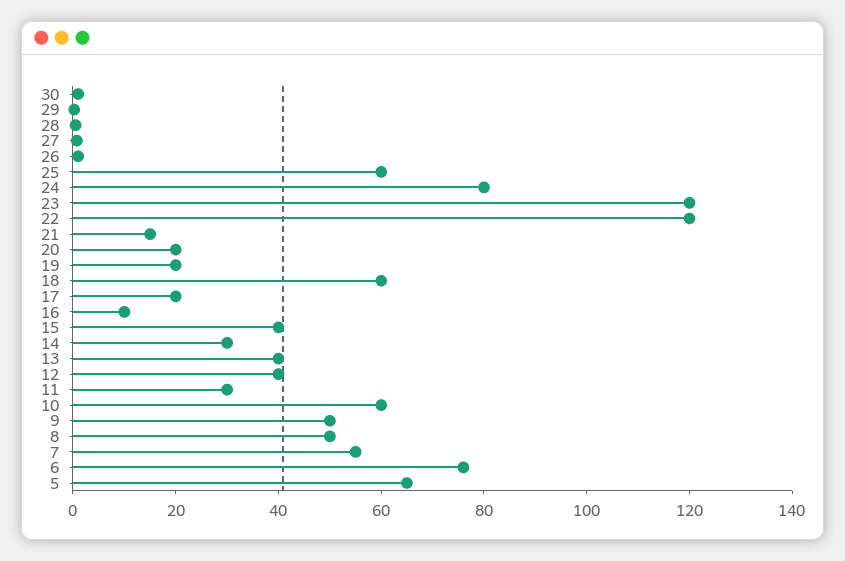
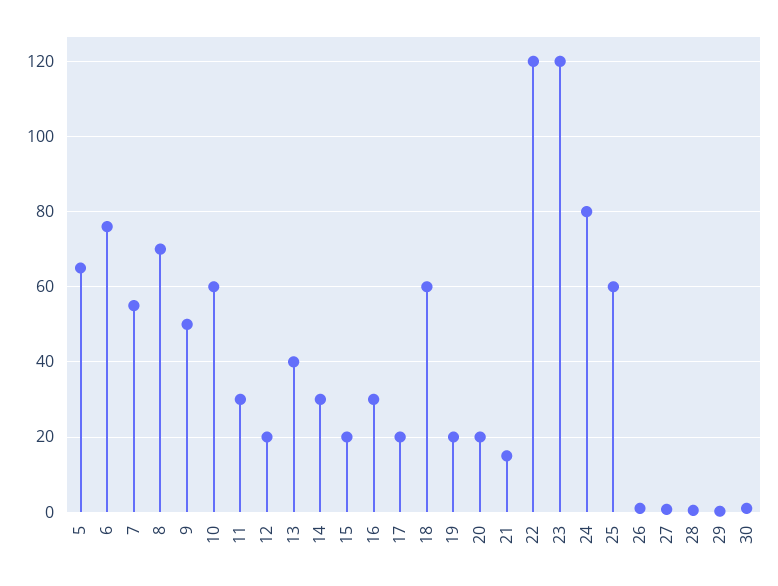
  {
    "30": 2,
    "29": 0,
    "28": 0,
    "27": 0,
    "26": 2,
    "25": 60,
    "24": 80,
    "23": 120,
    "22": 120,
    "21": 16,
    "20": 20,
    "19": 20,
    "18": 60,
    "17": 20,
-   "16": 10,
+   "16": 30,
-   "15": 40,
+   "15": 20,
    "14": 30,
    "13": 40,
-   "12": 40,
+   "12": 20,
    "11": 30,
    "10": 60,
    "9": 50,
-   "8": 50,
+   "8": 70,
    "7": 56,
    "6": 76,
    "5": 66
  }

